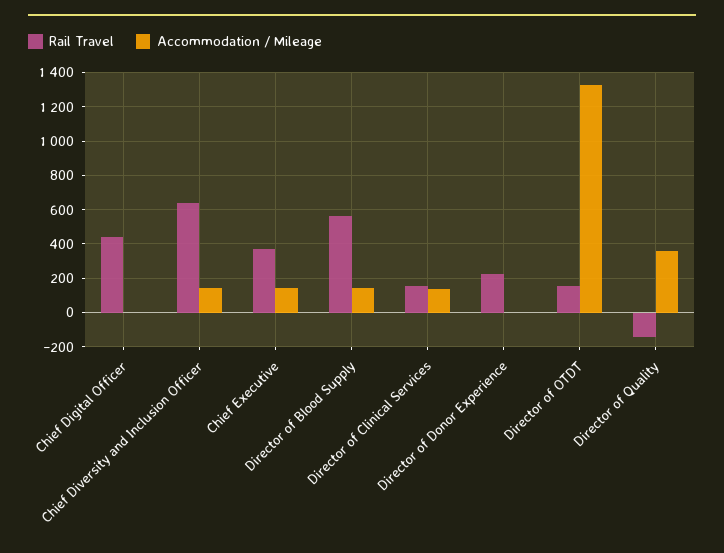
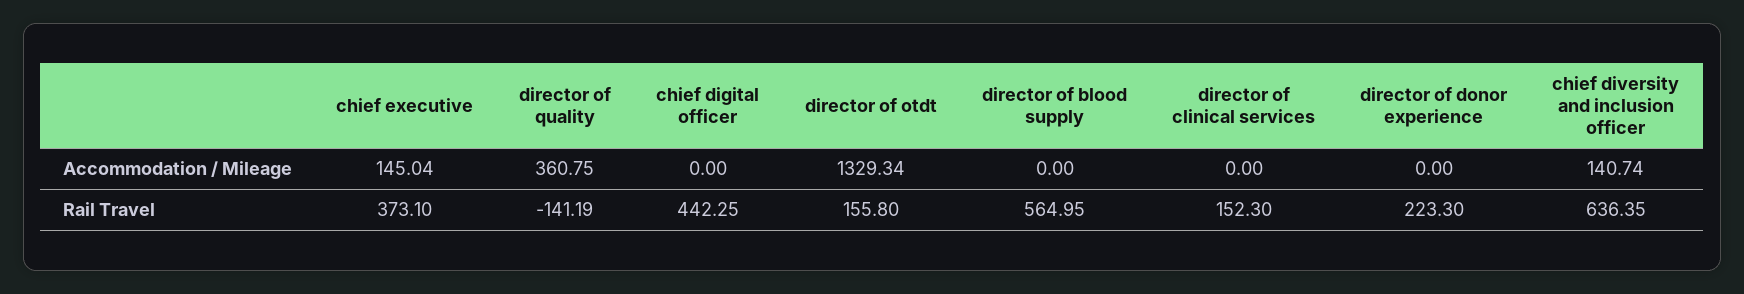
  {
    "Rail Travel": {
      "Chief Digital Officer": 442.25,
      "Chief Diversity and Inclusion Officer": 636.35,
      "Chief Executive": 373.1,
      "Director of Blood Supply": 564.95,
      "Director of Clinical Services": 152.3,
      "Director of Donor Experience": 223.3,
      "Director of OTDT": 155.8,
      "Director of Quality": -141.19
    },
    "Accommodation / Mileage": {
      "Chief Digital Officer": 0,
      "Chief Diversity and Inclusion Officer": 140.74,
      "Chief Executive": 145.04,
-     "Director of Blood Supply": 150,
+     "Director of Blood Supply": 0,
-     "Director of Clinical Services": 150,
+     "Director of Clinical Services": 0,
      "Director of Donor Experience": 0,
      "Director of OTDT": 1329.34,
      "Director of Quality": 360.75
    }
  }

